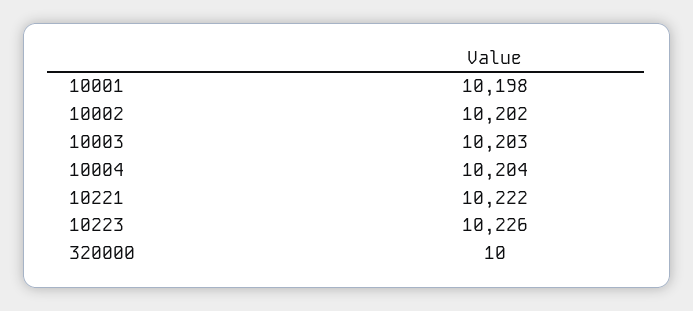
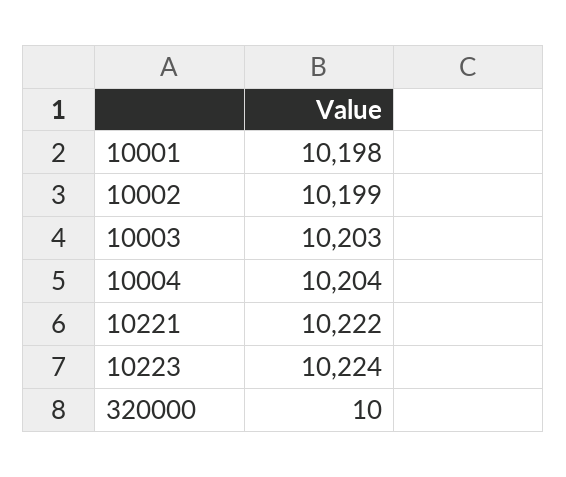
  {
    "10001": 10198,
-   "10002": 10202,
+   "10002": 10199,
    "10003": 10203,
    "10004": 10204,
    "10221": 10222,
-   "10223": 10226,
+   "10223": 10224,
    "320000": 10
  }

